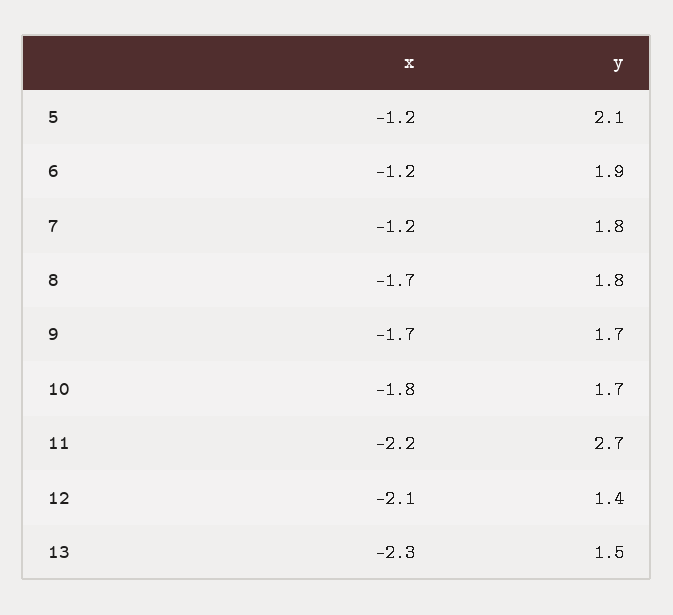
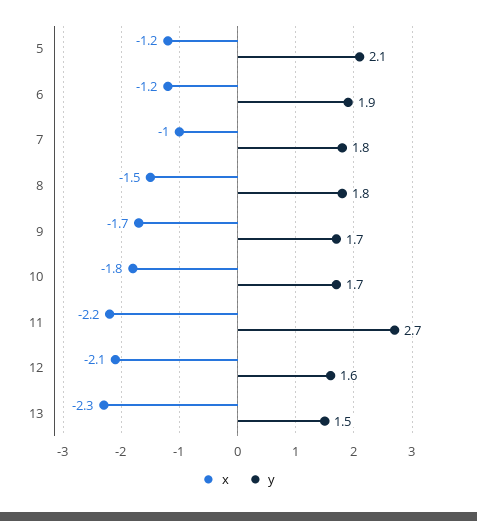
  {
    "x": {
      "5": -1.2,
      "6": -1.2,
-     "7": -1.2,
+     "7": -1,
-     "8": -1.7,
+     "8": -1.5,
      "9": -1.7,
      "10": -1.8,
      "11": -2.2,
      "12": -2.1,
      "13": -2.3
    },
    "y": {
      "5": 2.1,
      "6": 1.9,
      "7": 1.8,
      "8": 1.8,
      "9": 1.7,
      "10": 1.7,
      "11": 2.7,
-     "12": 1.4,
+     "12": 1.6,
      "13": 1.5
    }
  }

